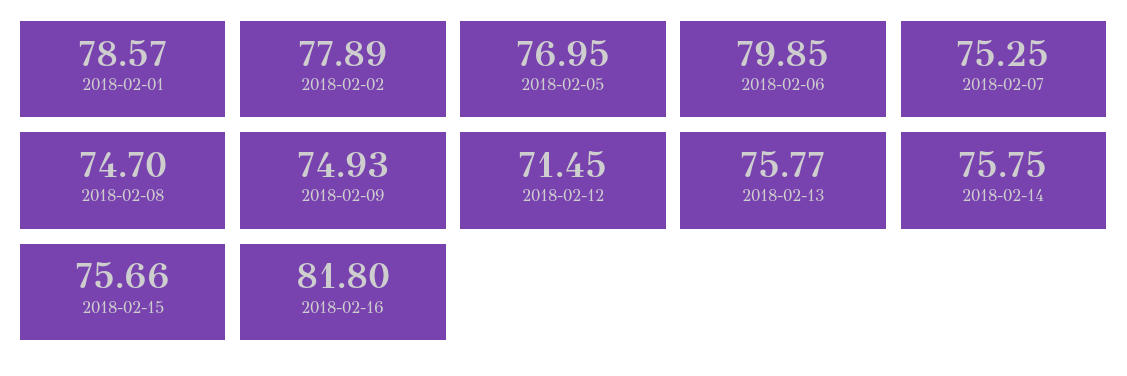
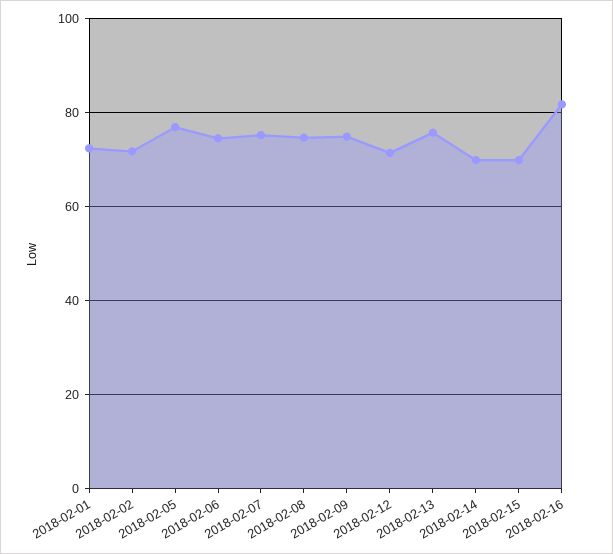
  {
-   "2018-02-01": 78.57,
+   "2018-02-01": 72,
-   "2018-02-02": 77.89,
+   "2018-02-02": 72,
    "2018-02-05": 76.95,
-   "2018-02-06": 79.85,
+   "2018-02-06": 74,
    "2018-02-07": 75.25,
    "2018-02-08": 74.7,
    "2018-02-09": 74.93,
    "2018-02-12": 71.45,
    "2018-02-13": 75.77,
-   "2018-02-14": 75.75,
+   "2018-02-14": 70,
-   "2018-02-15": 75.66,
+   "2018-02-15": 70,
    "2018-02-16": 81.8
  }

